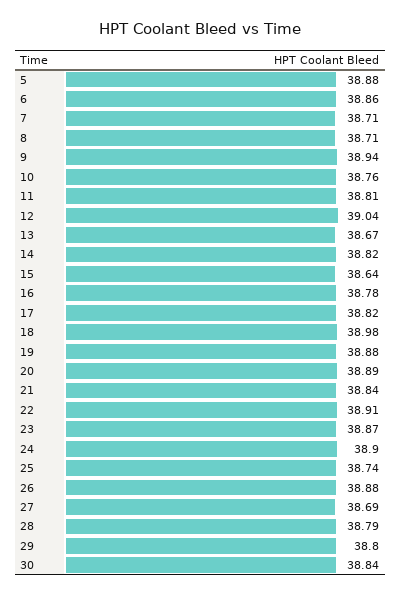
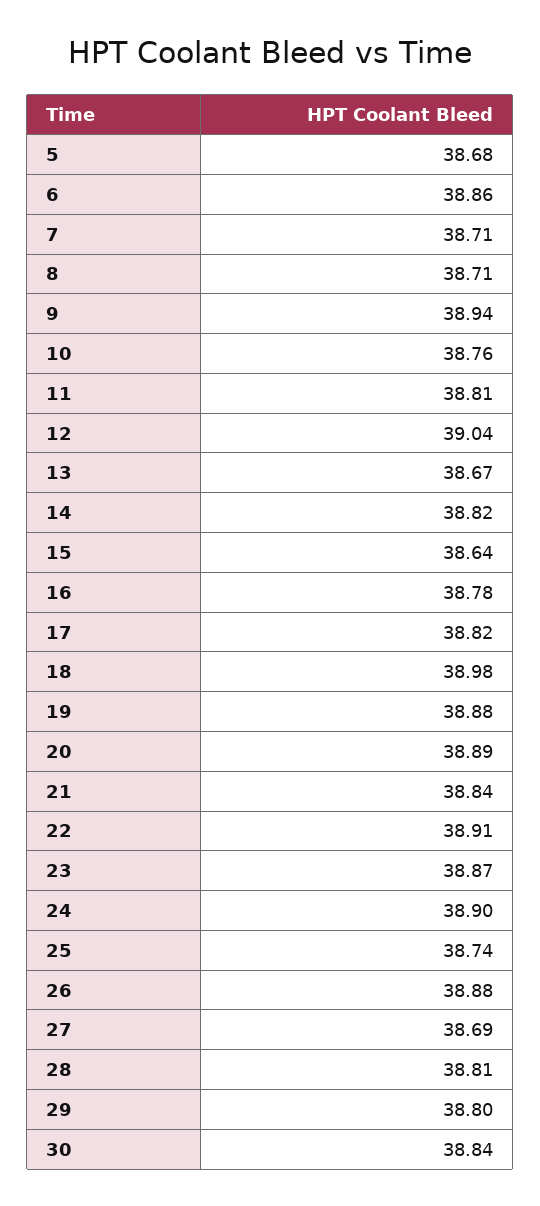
  {
-   "5": 38.88,
+   "5": 38.68,
    "6": 38.86,
    "7": 38.71,
    "8": 38.71,
    "9": 38.94,
    "10": 38.76,
    "11": 38.81,
    "12": 39.04,
    "13": 38.67,
    "14": 38.82,
    "15": 38.64,
    "16": 38.78,
    "17": 38.82,
    "18": 38.98,
    "19": 38.88,
    "20": 38.89,
    "21": 38.84,
    "22": 38.91,
    "23": 38.87,
    "24": 38.9,
    "25": 38.74,
    "26": 38.88,
    "27": 38.69,
-   "28": 38.79,
+   "28": 38.81,
    "29": 38.8,
    "30": 38.84
  }

